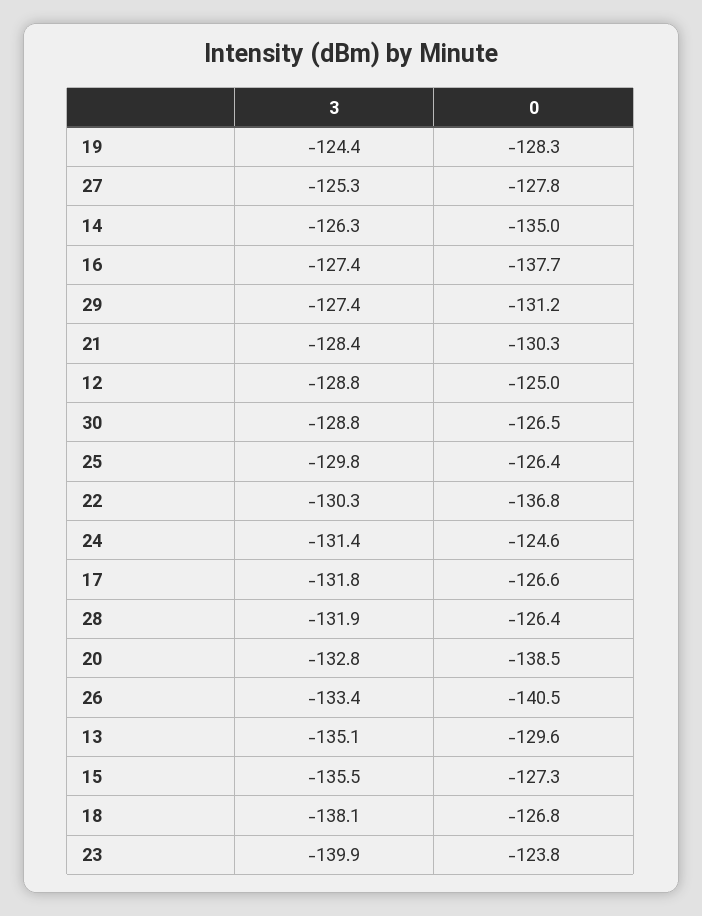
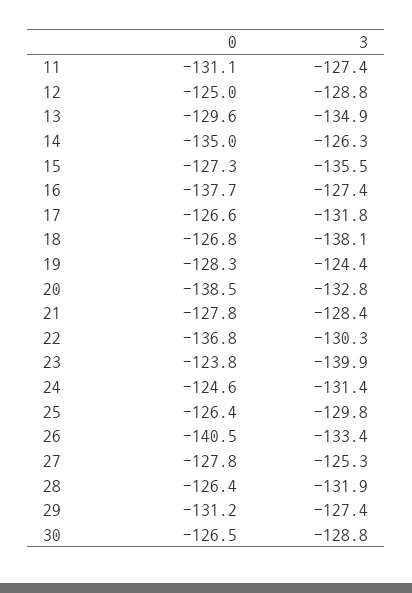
  {
    "3": {
      "19": -124.4,
      "27": -125.3,
      "14": -126.3,
      "16": -127.4,
      "29": -127.4,
      "21": -128.4,
      "12": -128.8,
      "30": -128.8,
      "25": -129.8,
      "22": -130.3,
      "24": -131.4,
      "17": -131.8,
      "28": -131.9,
      "20": -132.8,
      "26": -133.4,
-     "13": -135.1,
+     "13": -134.9,
      "15": -135.5,
      "18": -138.1,
-     "23": -139.9
+     "23": -139.9,
+     "11": -127.4
    },
    "0": {
      "19": -128.3,
      "27": -127.8,
      "14": -135,
      "16": -137.7,
      "29": -131.2,
-     "21": -130.3,
+     "21": -127.8,
      "12": -125,
      "30": -126.5,
      "25": -126.4,
      "22": -136.8,
      "24": -124.6,
      "17": -126.6,
      "28": -126.4,
      "20": -138.5,
      "26": -140.5,
      "13": -129.6,
      "15": -127.3,
      "18": -126.8,
-     "23": -123.8
+     "23": -123.8,
+     "11": -131.1
    }
  }

